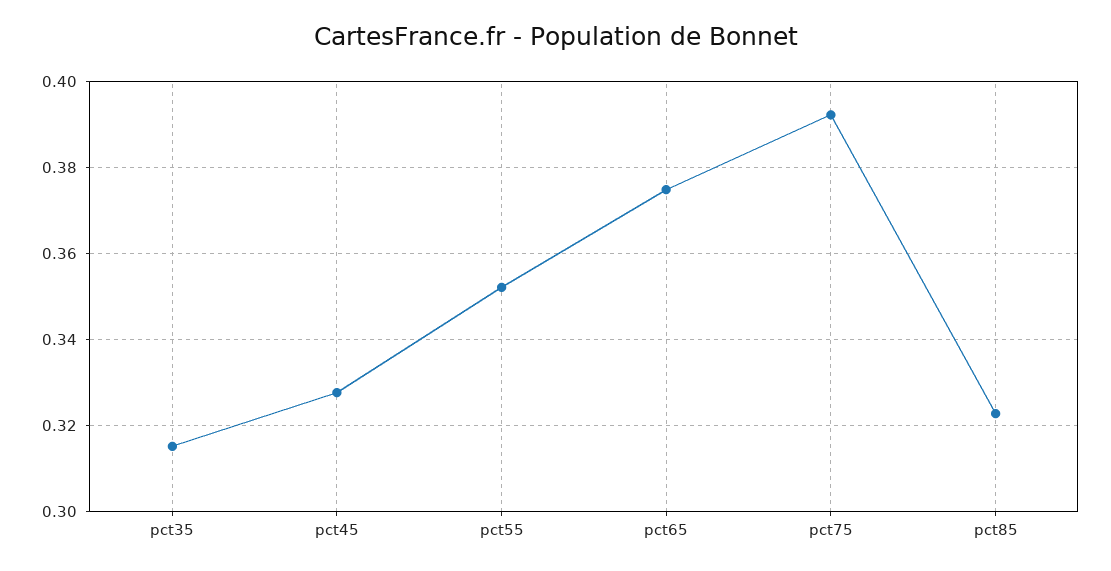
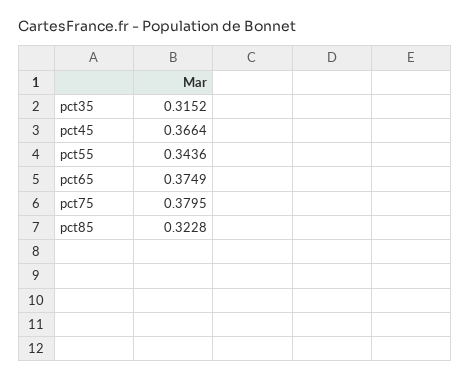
  {
    "pct35": 0.3152,
-   "pct45": 0.328,
+   "pct45": 0.3664,
-   "pct55": 0.352,
+   "pct55": 0.3436,
    "pct65": 0.3749,
-   "pct75": 0.392,
+   "pct75": 0.3795,
    "pct85": 0.3228
  }

